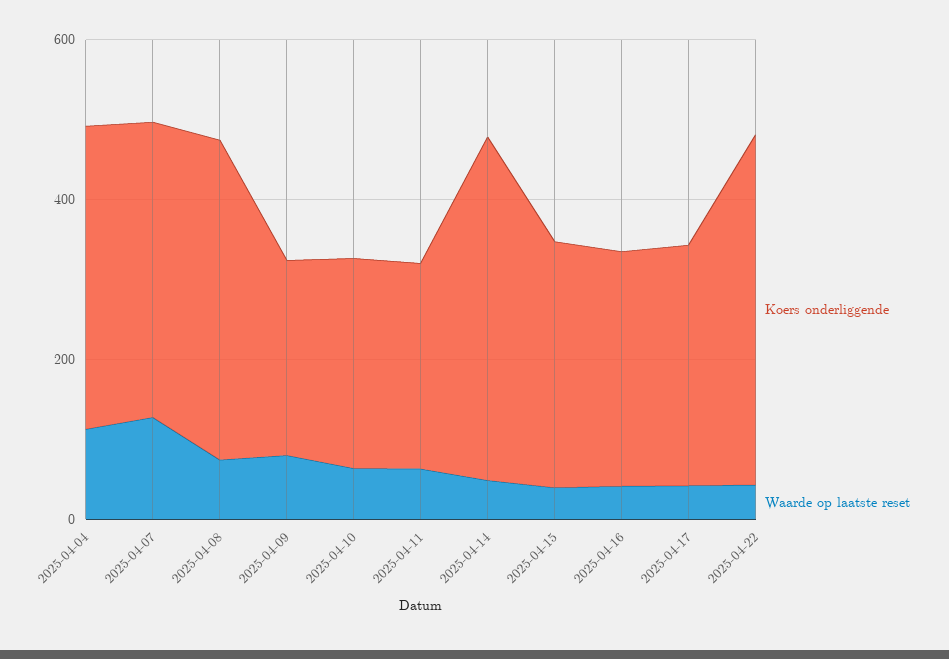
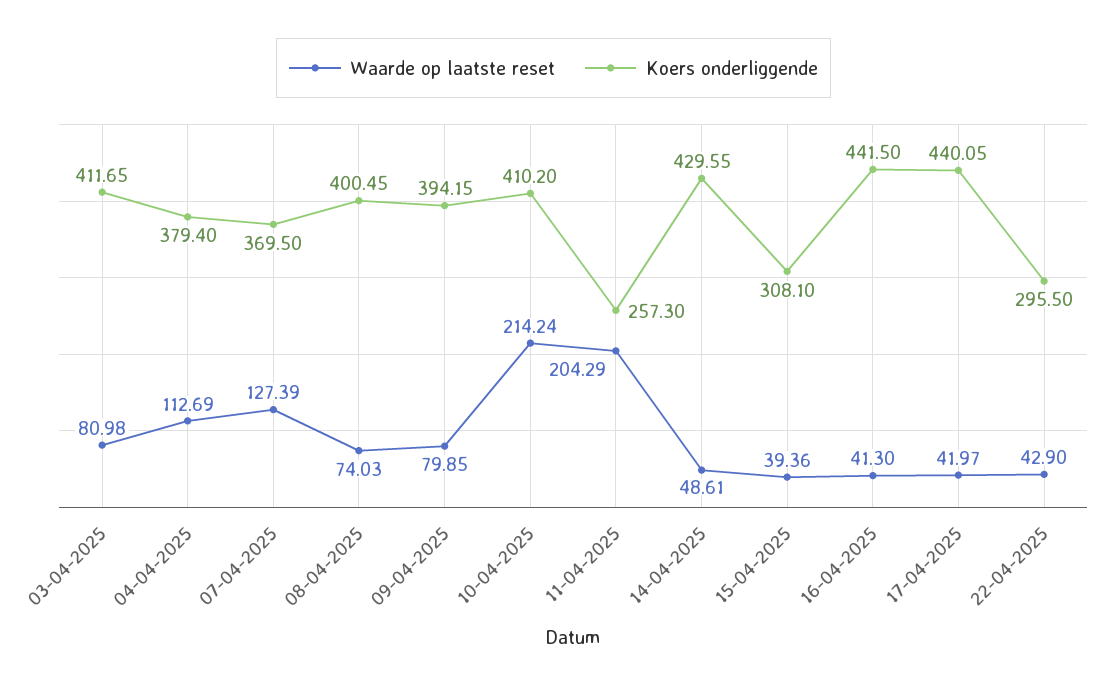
  {
    "Koers onderliggende": {
      "2025-04-04": 379.4,
      "2025-04-07": 369.5,
      "2025-04-08": 400.45,
-     "2025-04-09": 250,
+     "2025-04-09": 394.15,
-     "2025-04-10": 250,
+     "2025-04-10": 410.2,
      "2025-04-11": 257.3,
      "2025-04-14": 429.55,
      "2025-04-15": 308.1,
-     "2025-04-16": 300,
+     "2025-04-16": 441.5,
-     "2025-04-17": 300,
+     "2025-04-17": 440.05,
-     "2025-04-22": 450
+     "2025-04-22": 295.5,
+     "03-04-2025": 411.65
    },
    "Waarde op laatste reset": {
      "2025-04-04": 112.69,
      "2025-04-07": 127.39,
      "2025-04-08": 74.03,
      "2025-04-09": 79.85,
-     "2025-04-10": 50,
+     "2025-04-10": 214.24,
-     "2025-04-11": 50,
+     "2025-04-11": 204.29,
      "2025-04-14": 48.61,
      "2025-04-15": 39.36,
      "2025-04-16": 41.3,
      "2025-04-17": 41.97,
-     "2025-04-22": 42.9
+     "2025-04-22": 42.9,
+     "03-04-2025": 80.98
    }
  }

